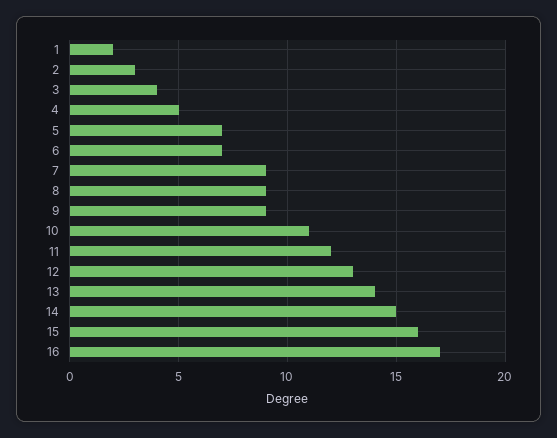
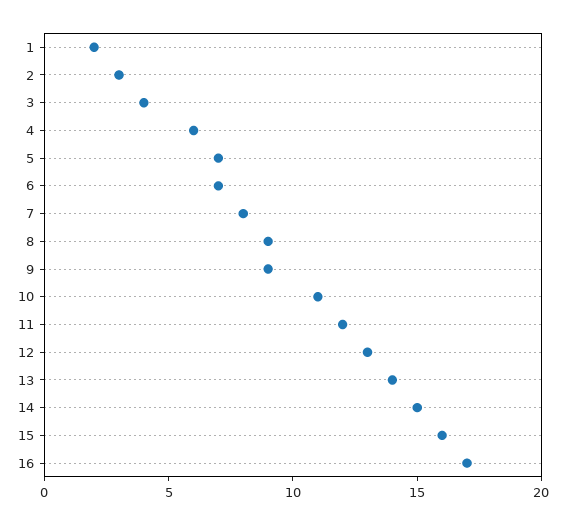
  {
    "1": 2,
    "2": 3,
    "3": 4,
-   "4": 5,
+   "4": 6,
    "5": 7,
    "6": 7,
-   "7": 9,
+   "7": 8,
    "8": 9,
    "9": 9,
    "10": 11,
    "11": 12,
    "12": 13,
    "13": 14,
    "14": 15,
    "15": 16,
    "16": 17
  }

